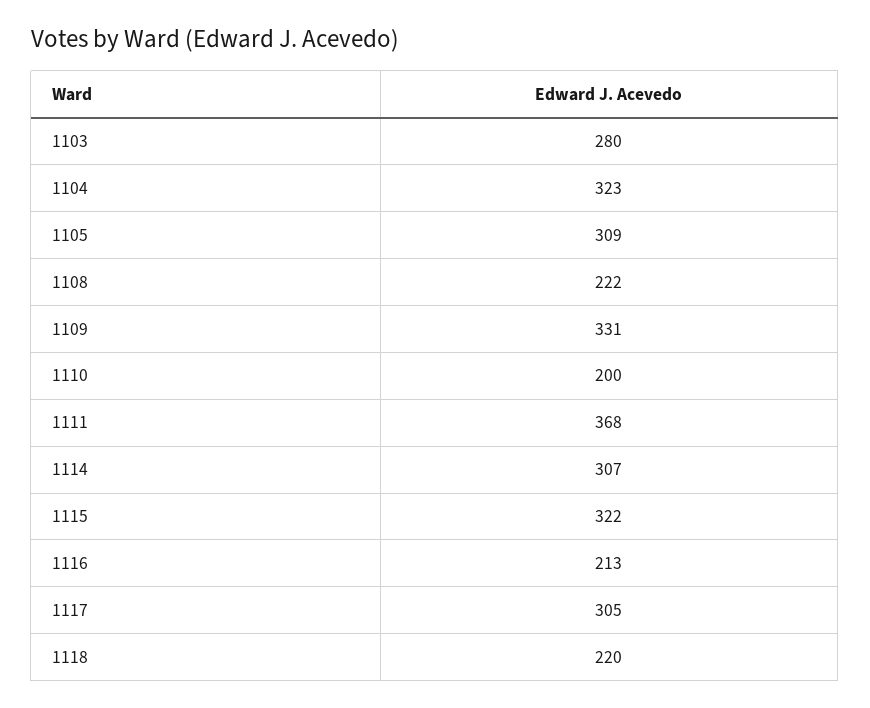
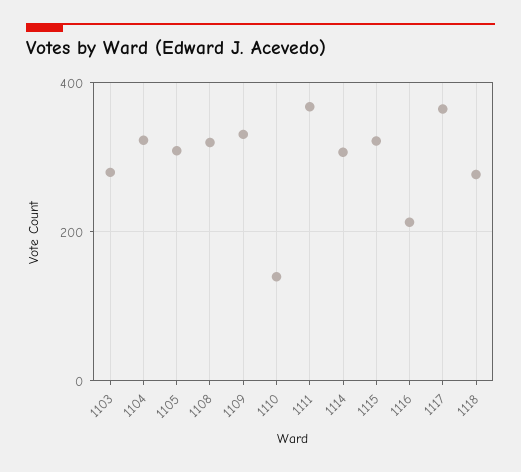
  {
    "1103": 280,
    "1104": 323,
    "1105": 309,
-   "1108": 222,
+   "1108": 320,
    "1109": 331,
-   "1110": 200,
+   "1110": 140,
    "1111": 368,
    "1114": 307,
    "1115": 322,
    "1116": 213,
-   "1117": 305,
+   "1117": 360,
-   "1118": 220
+   "1118": 280
  }

